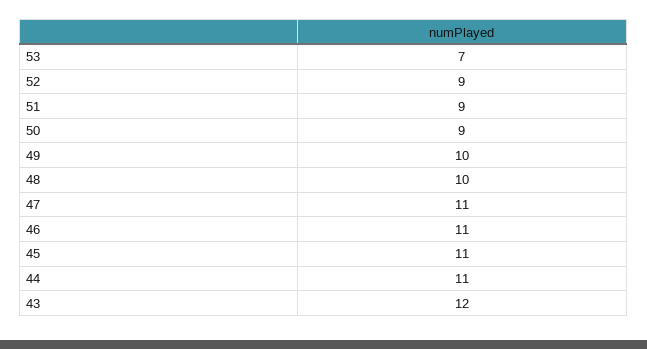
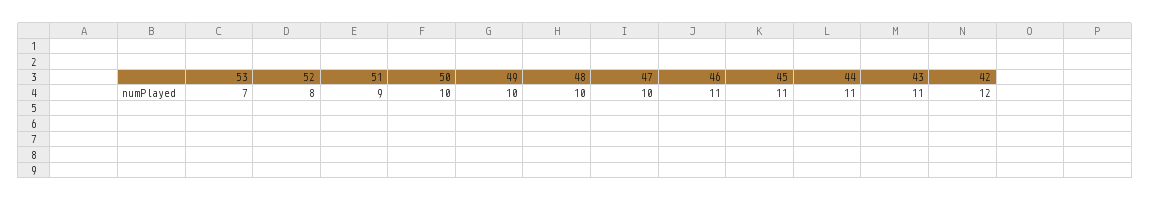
  {
    "53": 7,
-   "52": 9,
+   "52": 8,
    "51": 9,
-   "50": 9,
+   "50": 10,
    "49": 10,
    "48": 10,
-   "47": 11,
+   "47": 10,
    "46": 11,
    "45": 11,
    "44": 11,
-   "43": 12
+   "43": 11,
+   "42": 12
  }

